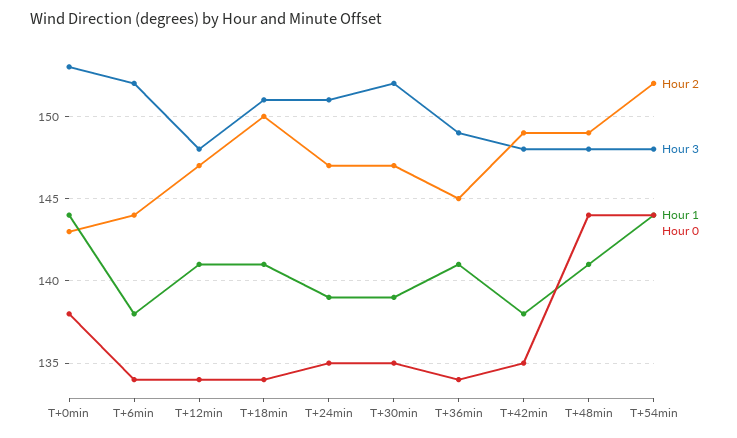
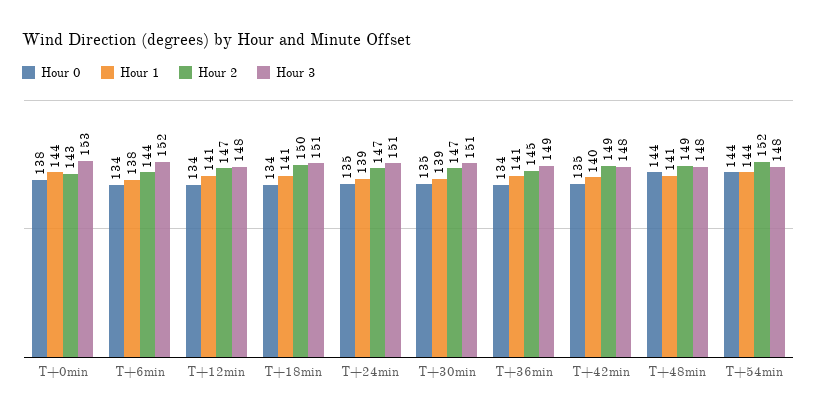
  {
    "Hour 2": {
      "T+0min": 143,
      "T+6min": 144,
      "T+12min": 147,
      "T+18min": 150,
      "T+24min": 147,
      "T+30min": 147,
      "T+36min": 145,
      "T+42min": 149,
      "T+48min": 149,
      "T+54min": 152
    },
    "Hour 3": {
      "T+0min": 153,
      "T+6min": 152,
      "T+12min": 148,
      "T+18min": 151,
      "T+24min": 151,
-     "T+30min": 152,
+     "T+30min": 151,
      "T+36min": 149,
      "T+42min": 148,
      "T+48min": 148,
      "T+54min": 148
    },
    "Hour 1": {
      "T+0min": 144,
      "T+6min": 138,
      "T+12min": 141,
      "T+18min": 141,
      "T+24min": 139,
      "T+30min": 139,
      "T+36min": 141,
-     "T+42min": 138,
+     "T+42min": 140,
      "T+48min": 141,
      "T+54min": 144
    },
    "Hour 0": {
      "T+0min": 138,
      "T+6min": 134,
      "T+12min": 134,
      "T+18min": 134,
      "T+24min": 135,
      "T+30min": 135,
      "T+36min": 134,
      "T+42min": 135,
      "T+48min": 144,
      "T+54min": 144
    }
  }

